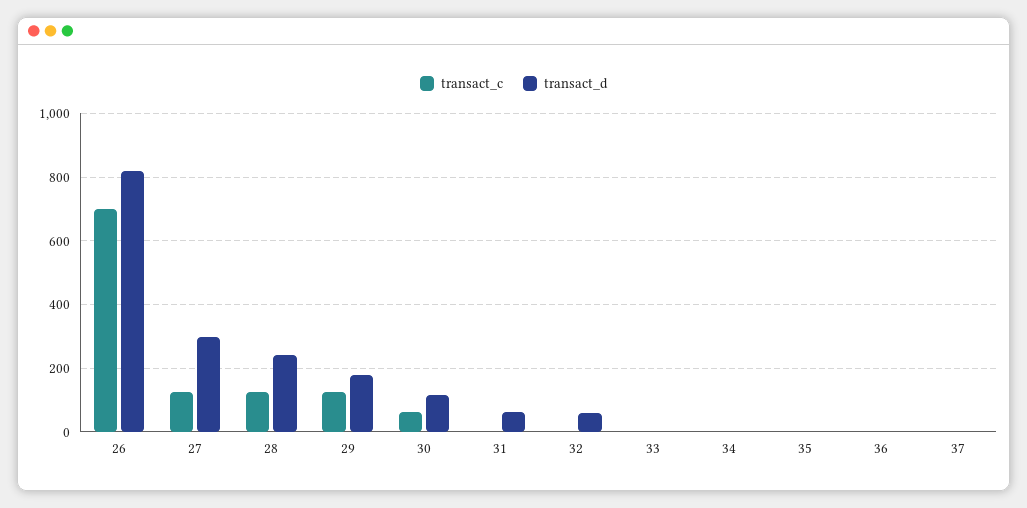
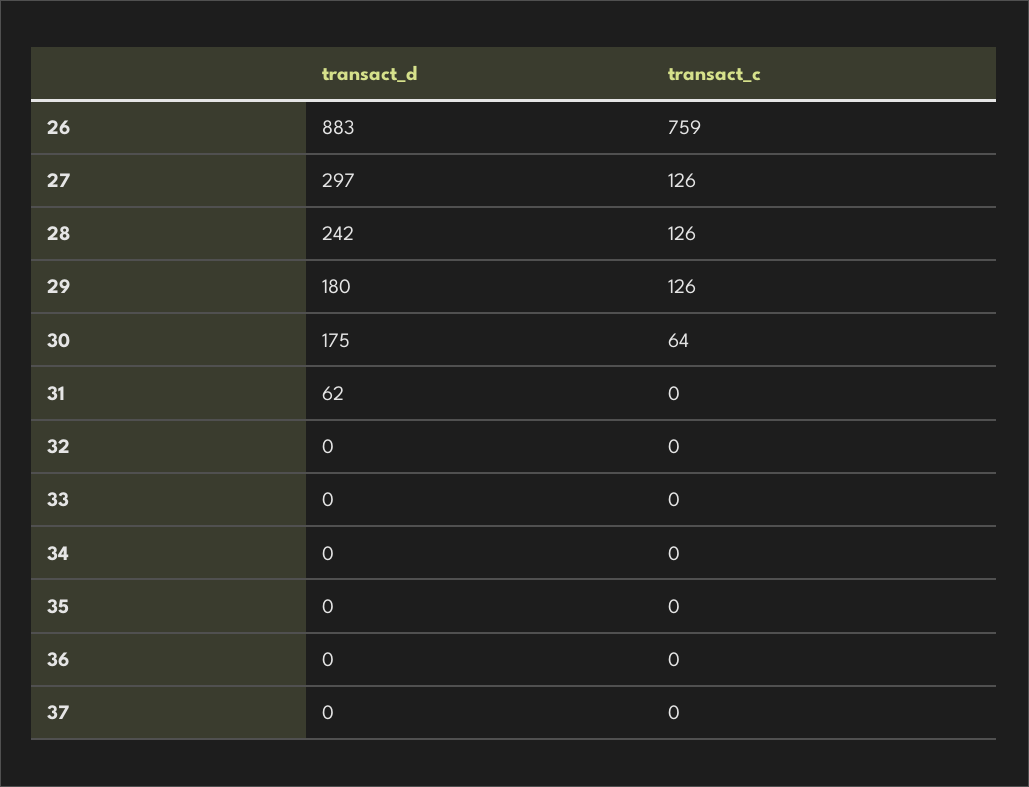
  {
    "transact_c": {
-     "26": 700,
+     "26": 759,
      "27": 126,
      "28": 126,
      "29": 126,
      "30": 64,
      "31": 0,
      "32": 0,
      "33": 0,
      "34": 0,
      "35": 0,
      "36": 0,
      "37": 0
    },
    "transact_d": {
-     "26": 820,
+     "26": 883,
      "27": 297,
      "28": 242,
      "29": 180,
-     "30": 120,
+     "30": 175,
      "31": 62,
-     "32": 60,
+     "32": 0,
      "33": 0,
      "34": 0,
      "35": 0,
      "36": 0,
      "37": 0
    }
  }

